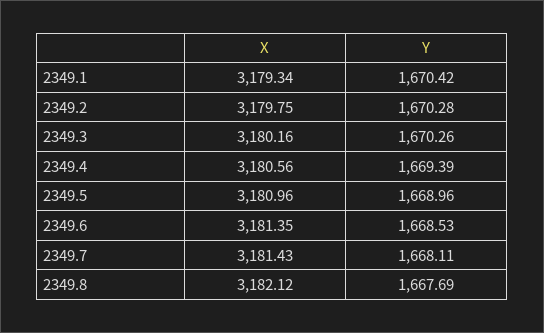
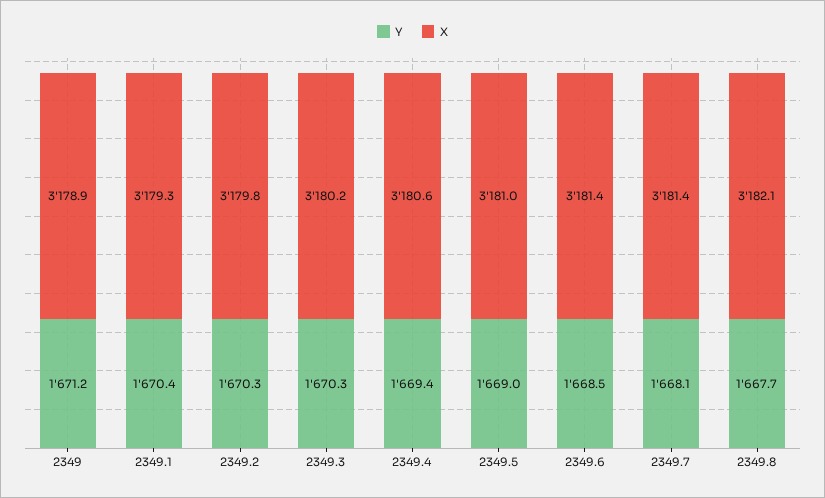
  {
    "X": {
      "2349.1": 3179.34,
      "2349.2": 3179.75,
      "2349.3": 3180.16,
      "2349.4": 3180.56,
      "2349.5": 3180.96,
      "2349.6": 3181.35,
      "2349.7": 3181.43,
-     "2349.8": 3182.12
+     "2349.8": 3182.12,
+     "2349": 3178.9
    },
    "Y": {
      "2349.1": 1670.42,
      "2349.2": 1670.28,
      "2349.3": 1670.26,
      "2349.4": 1669.39,
      "2349.5": 1668.96,
      "2349.6": 1668.53,
      "2349.7": 1668.11,
-     "2349.8": 1667.69
+     "2349.8": 1667.69,
+     "2349": 1671.2
    }
  }

